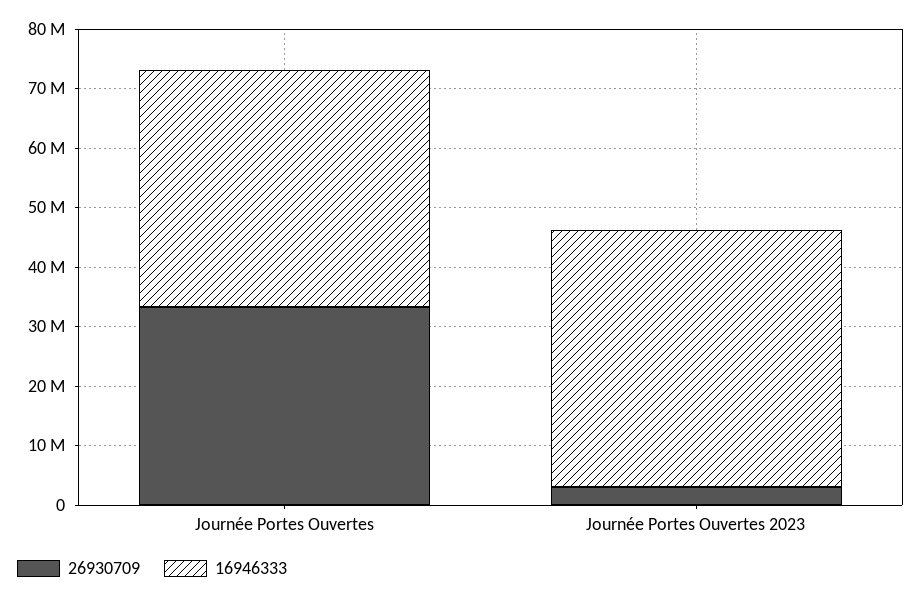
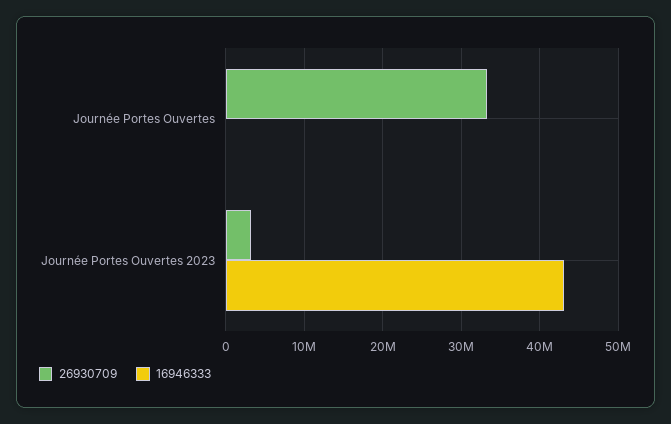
  {
    "26930709": {
      "Journée Portes Ouvertes": 33000000,
      "Journée Portes Ouvertes 2023": 3000000
    },
    "16946333": {
-     "Journée Portes Ouvertes": 40000000,
+     "Journée Portes Ouvertes": 0,
      "Journée Portes Ouvertes 2023": 43000000
    }
  }

